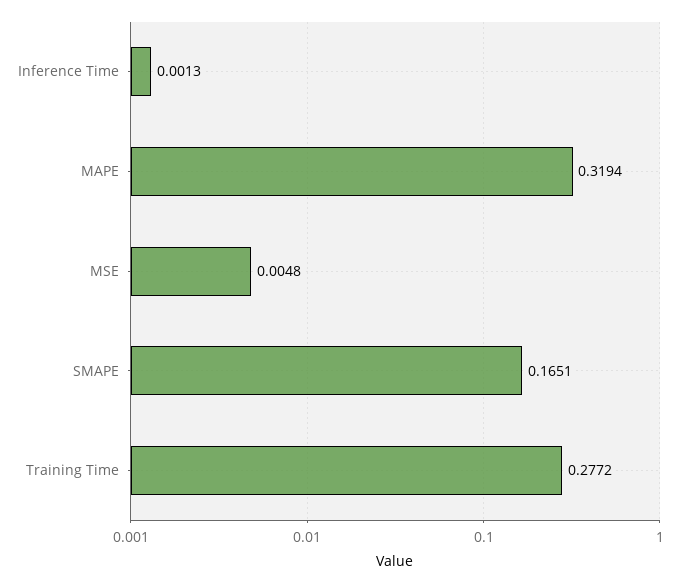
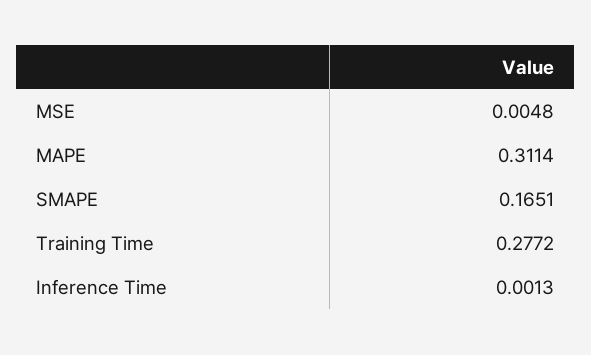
  {
    "Inference Time": 0.0013,
-   "MAPE": 0.3194,
+   "MAPE": 0.3114,
    "MSE": 0.0048,
    "SMAPE": 0.1651,
    "Training Time": 0.2772
  }

